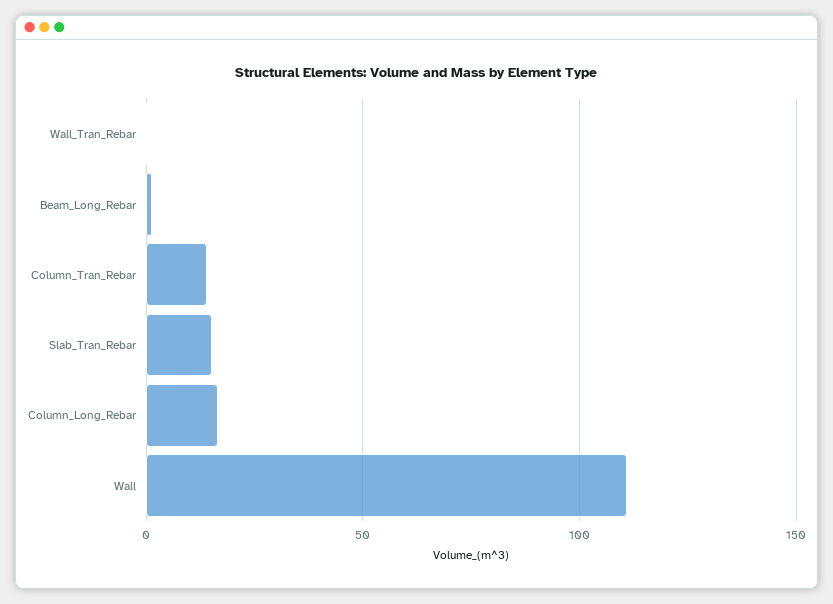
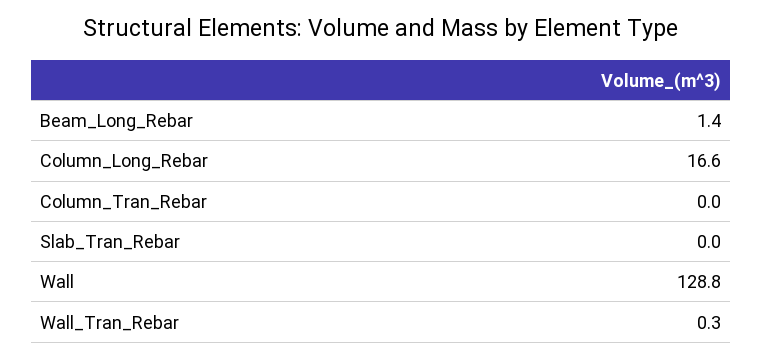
  {
    "Wall_Tran_Rebar": 0.3,
    "Beam_Long_Rebar": 1.4,
-   "Column_Tran_Rebar": 15,
+   "Column_Tran_Rebar": 0,
-   "Slab_Tran_Rebar": 15,
+   "Slab_Tran_Rebar": 0,
    "Column_Long_Rebar": 16.6,
-   "Wall": 110
+   "Wall": 128.8
  }

